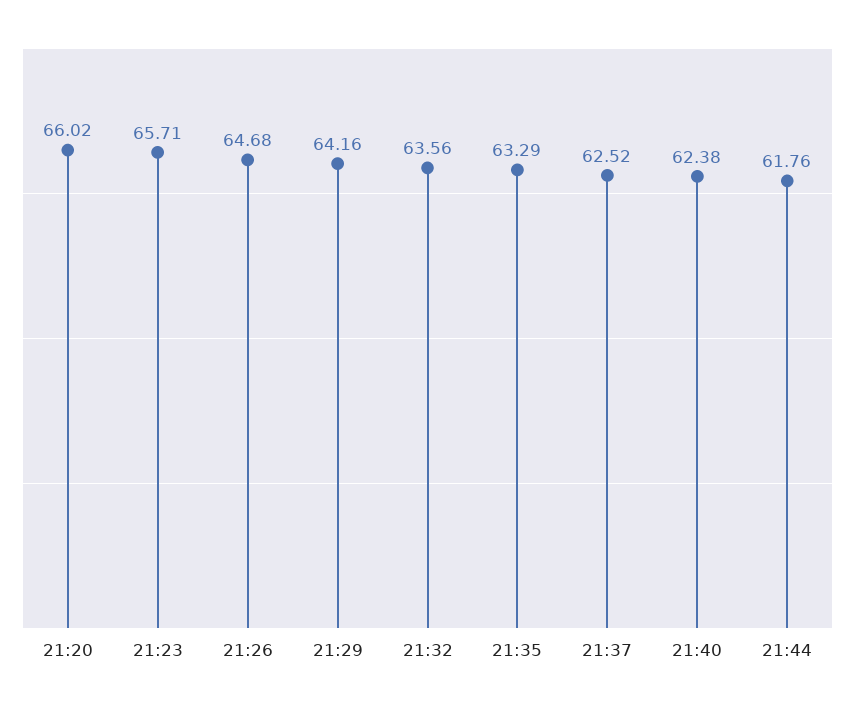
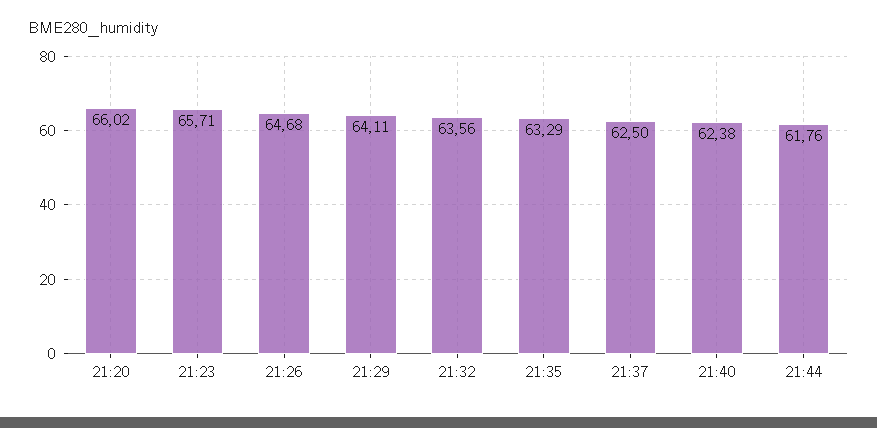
  {
    "21:20": 66.02,
    "21:23": 65.71,
    "21:26": 64.68,
-   "21:29": 64.16,
+   "21:29": 64.11,
    "21:32": 63.56,
    "21:35": 63.29,
-   "21:37": 62.52,
+   "21:37": 62.5,
    "21:40": 62.38,
    "21:44": 61.76
  }

